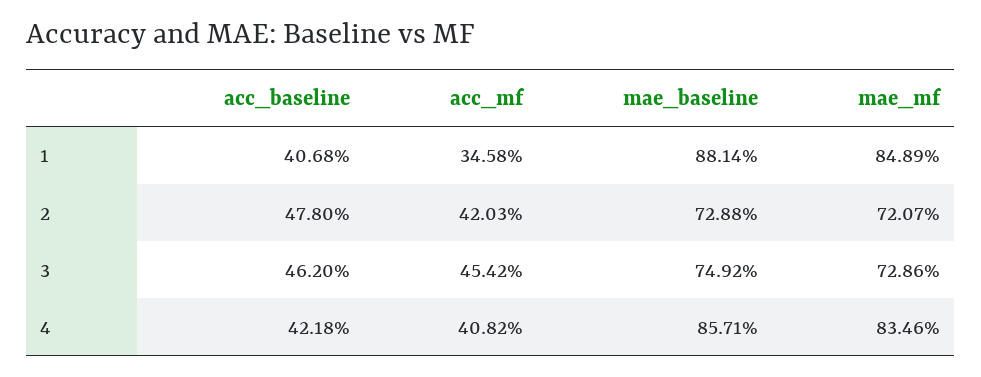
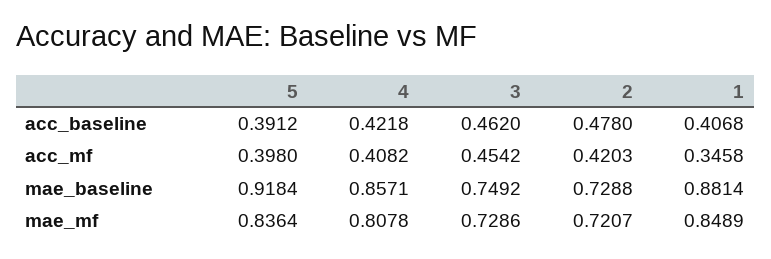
  {
    "acc_baseline": {
      "1": 0.4068,
      "2": 0.478,
      "3": 0.462,
-     "4": 0.4218
+     "4": 0.4218,
+     "5": 0.3912
    },
    "acc_mf": {
      "1": 0.3458,
      "2": 0.4203,
      "3": 0.4542,
-     "4": 0.4082
+     "4": 0.4082,
+     "5": 0.398
    },
    "mae_baseline": {
      "1": 0.8814,
      "2": 0.7288,
      "3": 0.7492,
-     "4": 0.8571
+     "4": 0.8571,
+     "5": 0.9184
    },
    "mae_mf": {
      "1": 0.8489,
      "2": 0.7207,
      "3": 0.7286,
-     "4": 0.8346
+     "4": 0.8078,
+     "5": 0.8364
    }
  }

